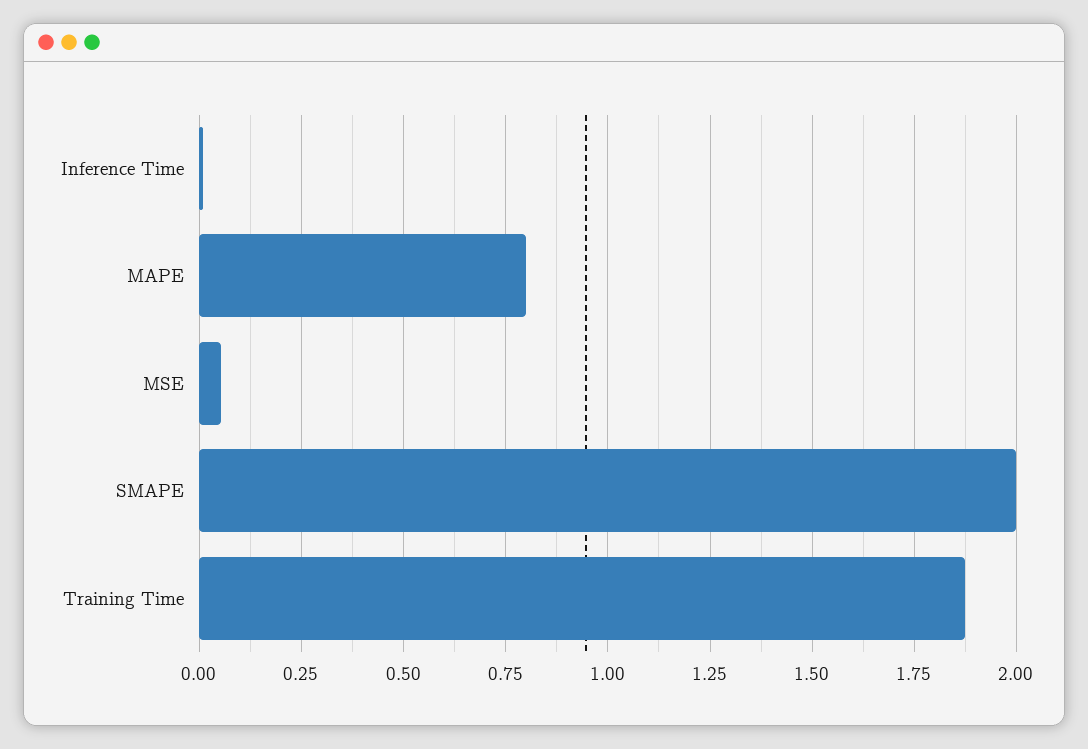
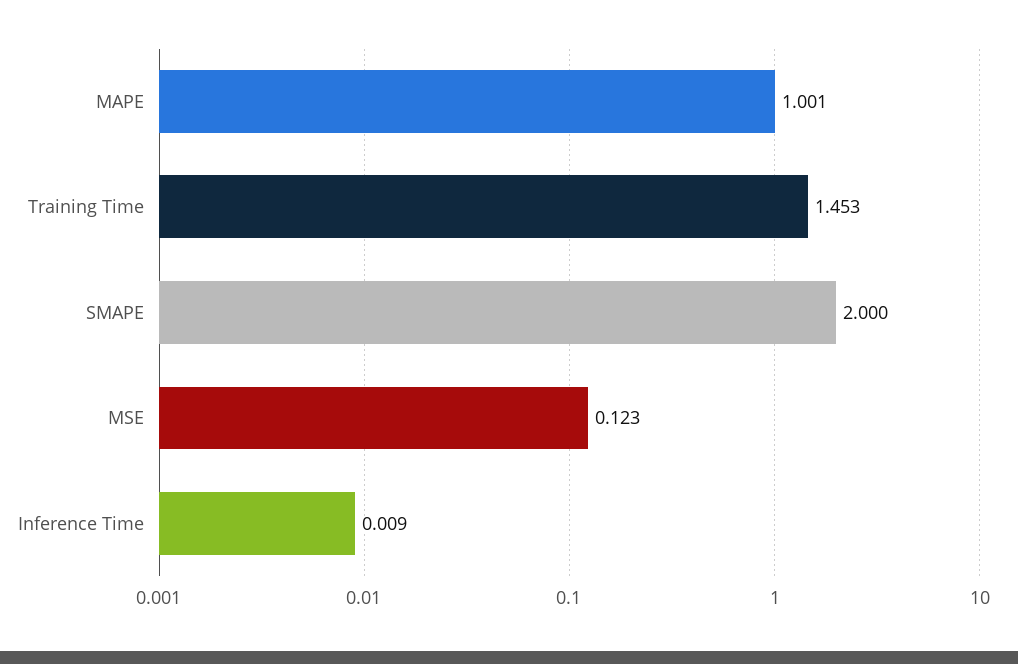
  {
    "Inference Time": 0.009,
-   "MAPE": 0.8,
+   "MAPE": 1.001,
-   "MSE": 0.05,
+   "MSE": 0.123,
    "SMAPE": 2,
-   "Training Time": 1.875
+   "Training Time": 1.453
  }

